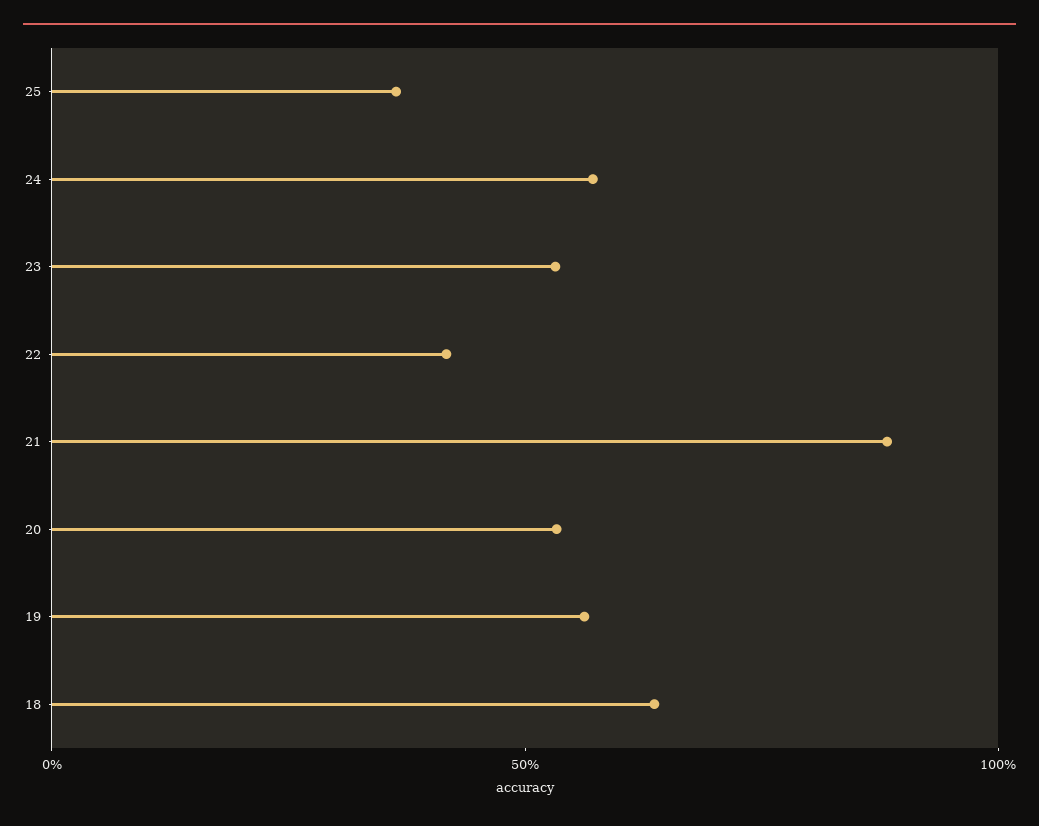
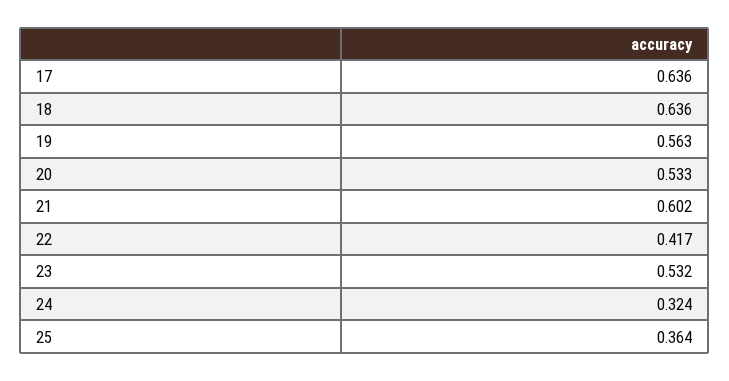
  {
    "25": 0.364,
-   "24": 0.6,
+   "24": 0.324,
    "23": 0.532,
    "22": 0.417,
-   "21": 0.9,
+   "21": 0.602,
    "20": 0.533,
    "19": 0.563,
-   "18": 0.636
+   "18": 0.636,
+   "17": 0.636
  }

